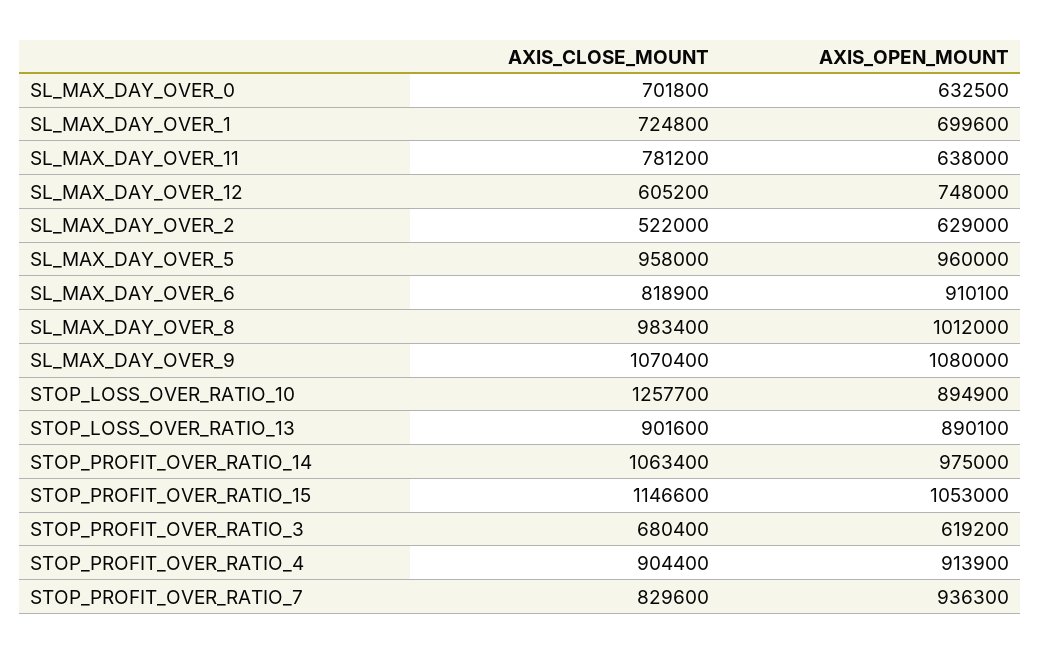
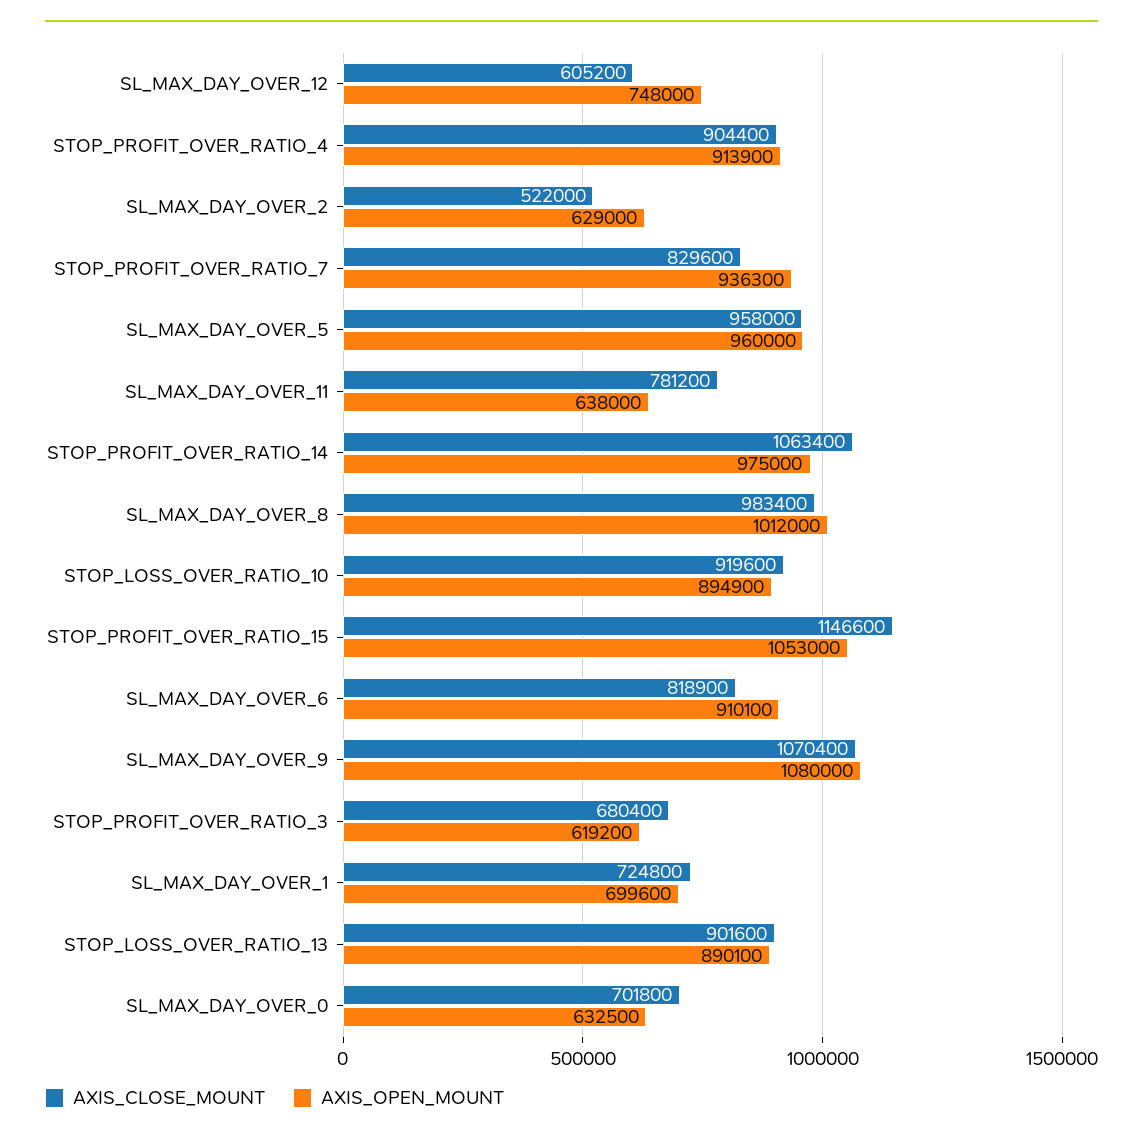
  {
    "AXIS_CLOSE_MOUNT": {
      "SL_MAX_DAY_OVER_0": 701800,
      "SL_MAX_DAY_OVER_1": 724800,
      "SL_MAX_DAY_OVER_11": 781200,
      "SL_MAX_DAY_OVER_12": 605200,
      "SL_MAX_DAY_OVER_2": 522000,
      "SL_MAX_DAY_OVER_5": 958000,
      "SL_MAX_DAY_OVER_6": 818900,
      "SL_MAX_DAY_OVER_8": 983400,
      "SL_MAX_DAY_OVER_9": 1070400,
-     "STOP_LOSS_OVER_RATIO_10": 1257700,
+     "STOP_LOSS_OVER_RATIO_10": 919600,
      "STOP_LOSS_OVER_RATIO_13": 901600,
      "STOP_PROFIT_OVER_RATIO_14": 1063400,
      "STOP_PROFIT_OVER_RATIO_15": 1146600,
      "STOP_PROFIT_OVER_RATIO_3": 680400,
      "STOP_PROFIT_OVER_RATIO_4": 904400,
      "STOP_PROFIT_OVER_RATIO_7": 829600
    },
    "AXIS_OPEN_MOUNT": {
      "SL_MAX_DAY_OVER_0": 632500,
      "SL_MAX_DAY_OVER_1": 699600,
      "SL_MAX_DAY_OVER_11": 638000,
      "SL_MAX_DAY_OVER_12": 748000,
      "SL_MAX_DAY_OVER_2": 629000,
      "SL_MAX_DAY_OVER_5": 960000,
      "SL_MAX_DAY_OVER_6": 910100,
      "SL_MAX_DAY_OVER_8": 1012000,
      "SL_MAX_DAY_OVER_9": 1080000,
      "STOP_LOSS_OVER_RATIO_10": 894900,
      "STOP_LOSS_OVER_RATIO_13": 890100,
      "STOP_PROFIT_OVER_RATIO_14": 975000,
      "STOP_PROFIT_OVER_RATIO_15": 1053000,
      "STOP_PROFIT_OVER_RATIO_3": 619200,
      "STOP_PROFIT_OVER_RATIO_4": 913900,
      "STOP_PROFIT_OVER_RATIO_7": 936300
    }
  }

